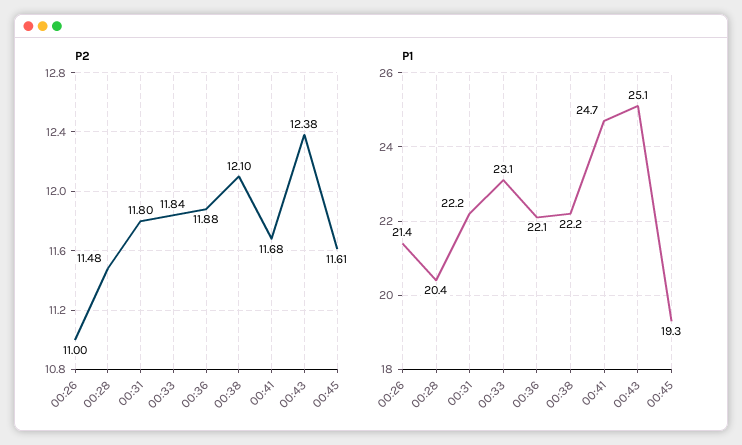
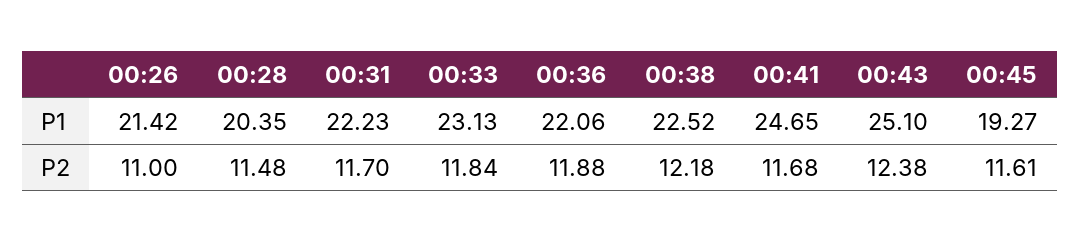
  {
    "P2": {
      "00:26": 11,
      "00:28": 11.48,
-     "00:31": 11.8,
+     "00:31": 11.7,
      "00:33": 11.84,
      "00:36": 11.88,
-     "00:38": 12.1,
+     "00:38": 12.18,
      "00:41": 11.68,
      "00:43": 12.38,
      "00:45": 11.61
    },
    "P1": {
      "00:26": 21.42,
      "00:28": 20.35,
      "00:31": 22.23,
      "00:33": 23.13,
      "00:36": 22.06,
-     "00:38": 22.2,
+     "00:38": 22.52,
      "00:41": 24.65,
      "00:43": 25.1,
      "00:45": 19.27
    }
  }

